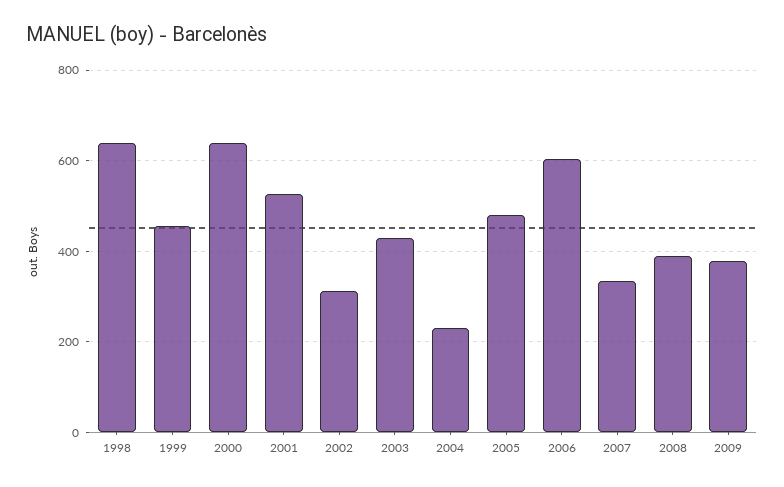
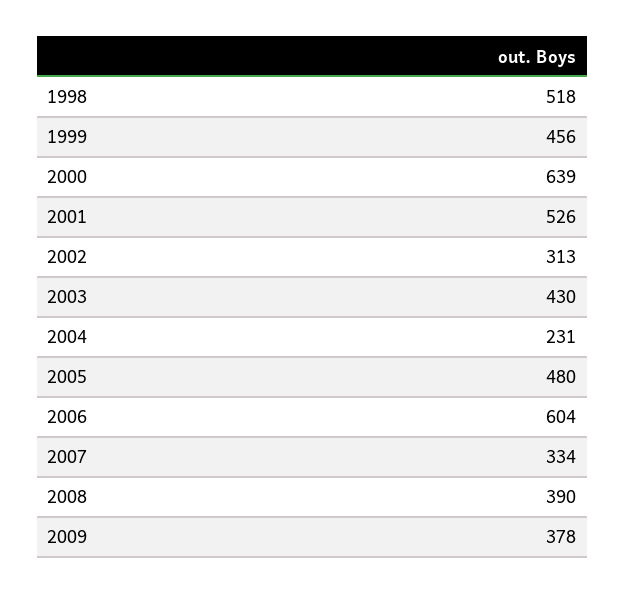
  {
-   "1998": 640,
+   "1998": 518,
    "1999": 456,
    "2000": 639,
    "2001": 526,
    "2002": 313,
    "2003": 430,
    "2004": 231,
    "2005": 480,
    "2006": 604,
    "2007": 334,
    "2008": 390,
    "2009": 378
  }

